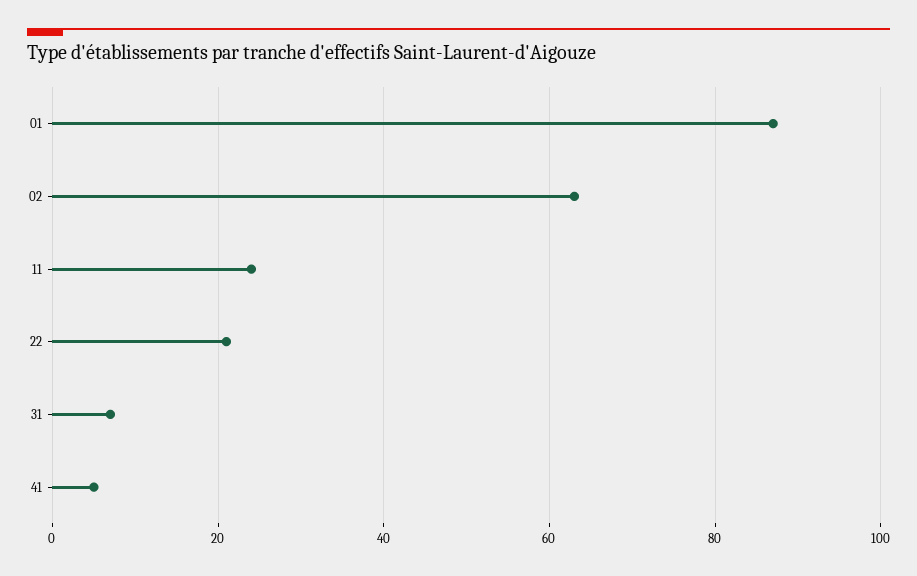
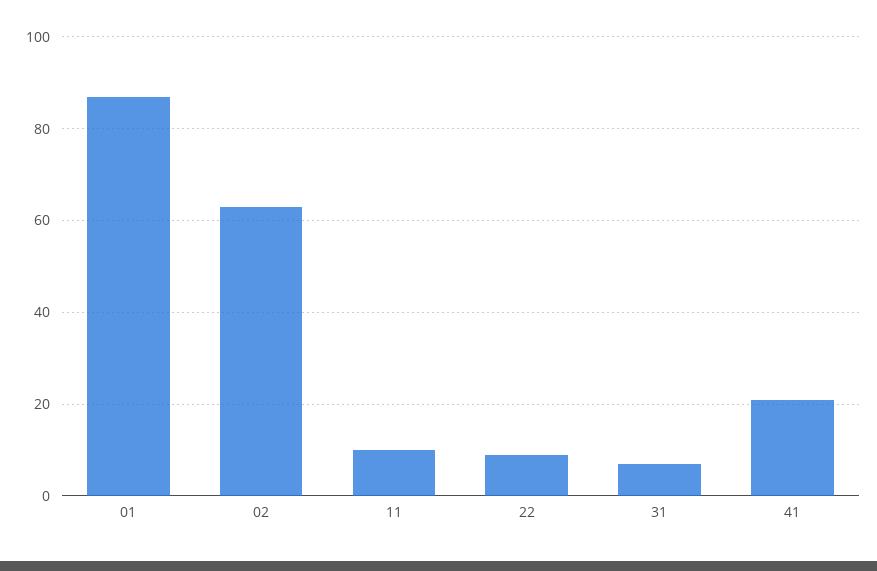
  {
    "01": 85,
    "02": 65,
-   "11": 25,
+   "11": 10,
-   "22": 20,
+   "22": 10,
    "31": 5,
-   "41": 5
+   "41": 20
  }

